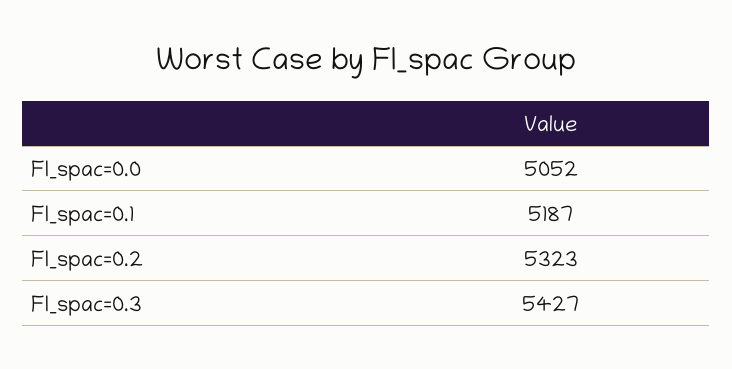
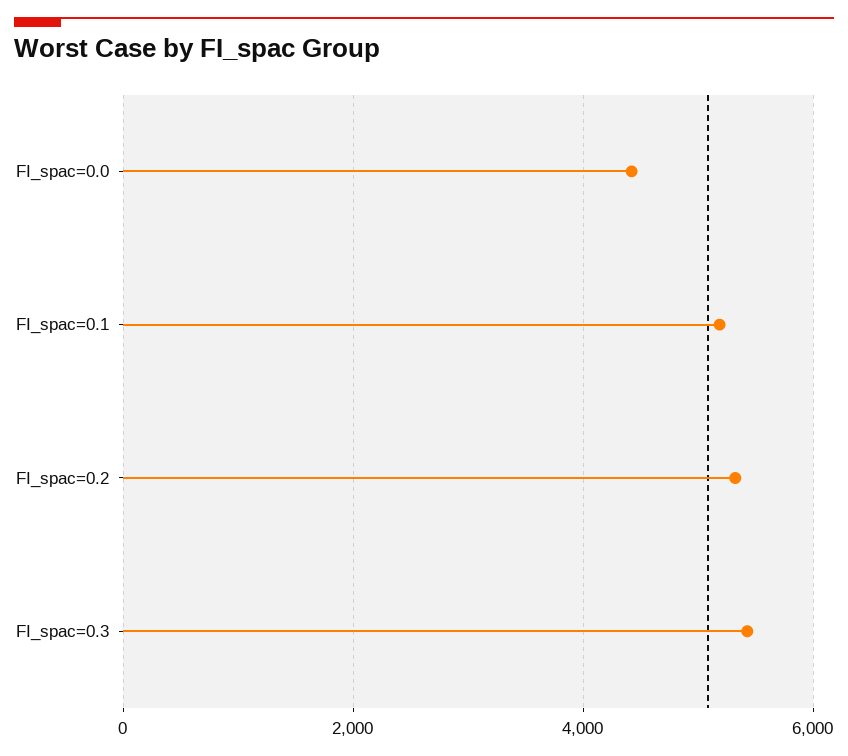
  {
-   "FI_spac=0.0": 5052,
+   "FI_spac=0.0": 4400,
    "FI_spac=0.1": 5187,
    "FI_spac=0.2": 5323,
    "FI_spac=0.3": 5427
  }

